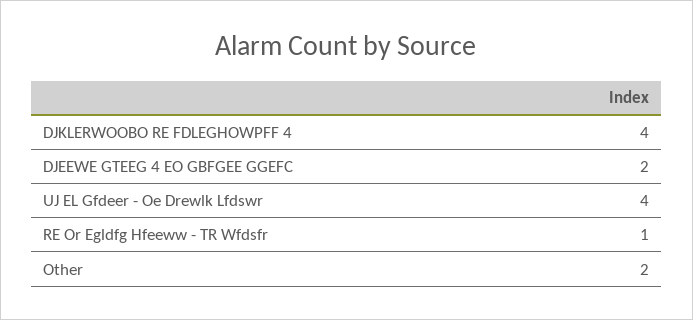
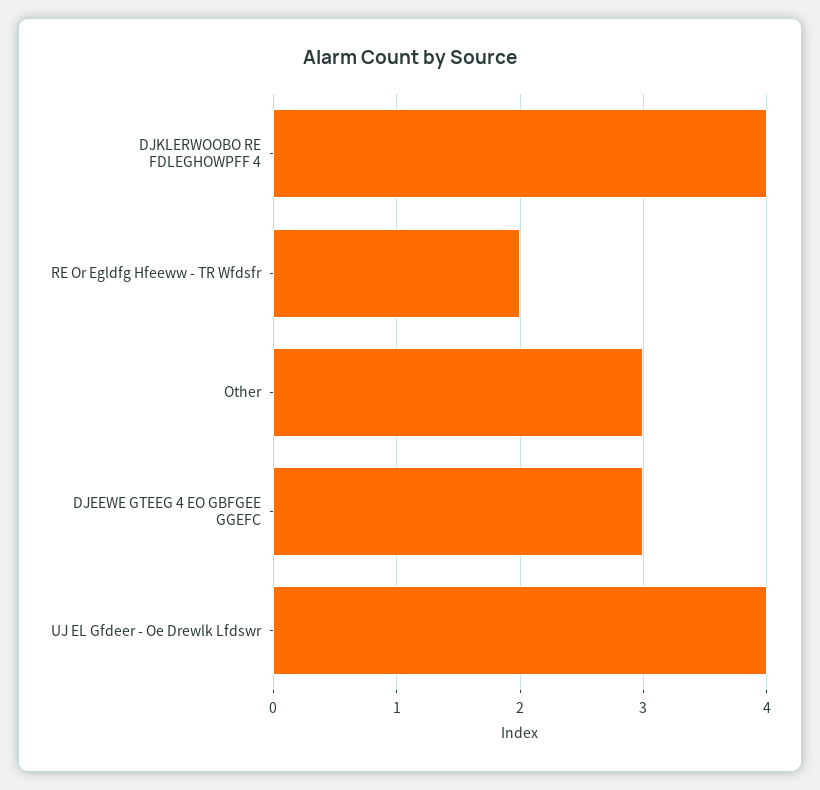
  {
    "DJKLERWOOBO RE FDLEGHOWPFF 4": 4,
-   "DJEEWE GTEEG 4 EO GBFGEE GGEFC": 2,
+   "DJEEWE GTEEG 4 EO GBFGEE GGEFC": 3,
    "UJ EL Gfdeer - Oe Drewlk Lfdswr": 4,
-   "RE Or Egldfg Hfeeww - TR Wfdsfr": 1,
+   "RE Or Egldfg Hfeeww - TR Wfdsfr": 2,
-   "Other": 2
+   "Other": 3
  }

